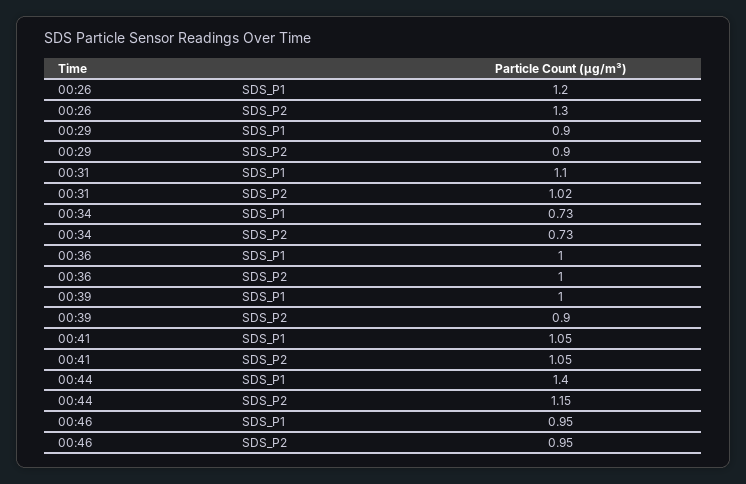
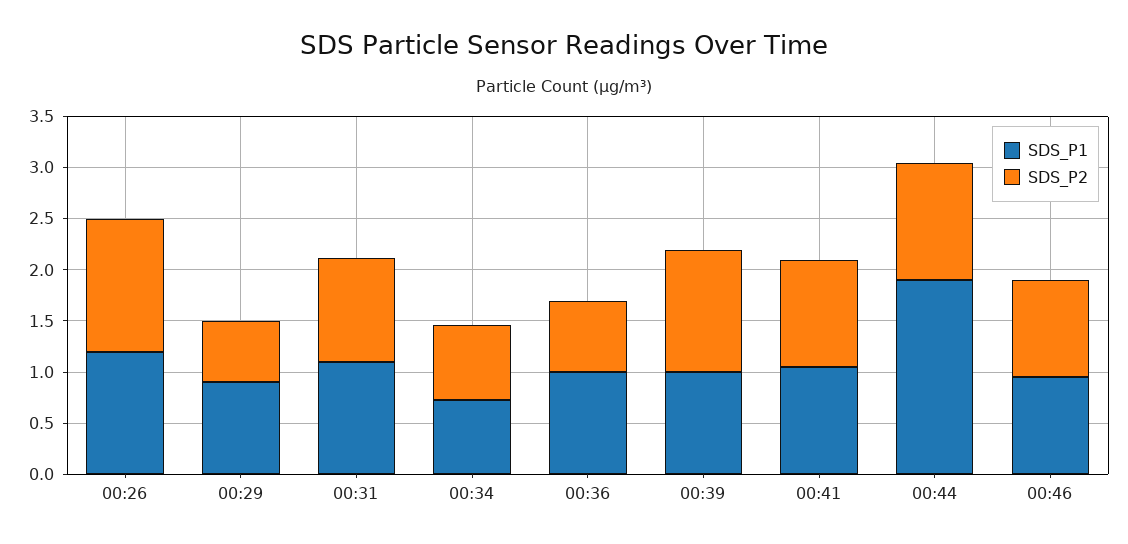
  {
    "SDS_P1": {
      "00:26": 1.2,
      "00:29": 0.9,
      "00:31": 1.1,
      "00:34": 0.73,
      "00:36": 1,
      "00:39": 1,
      "00:41": 1.05,
-     "00:44": 1.4,
+     "00:44": 1.9,
      "00:46": 0.95
    },
    "SDS_P2": {
      "00:26": 1.3,
-     "00:29": 0.9,
+     "00:29": 0.6,
      "00:31": 1.02,
      "00:34": 0.73,
-     "00:36": 1,
+     "00:36": 0.7,
-     "00:39": 0.9,
+     "00:39": 1.2,
      "00:41": 1.05,
      "00:44": 1.15,
      "00:46": 0.95
    }
  }

